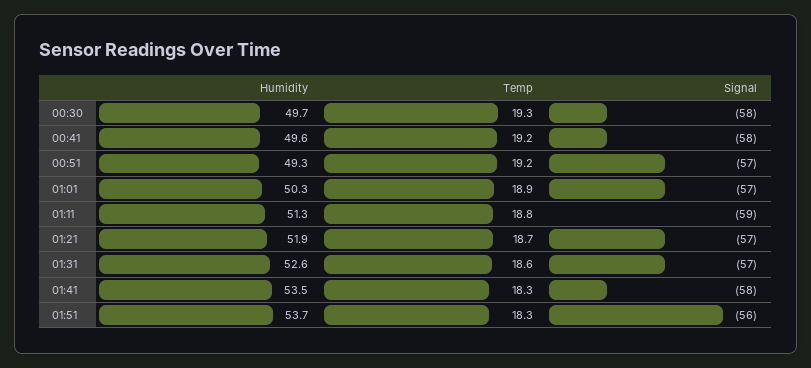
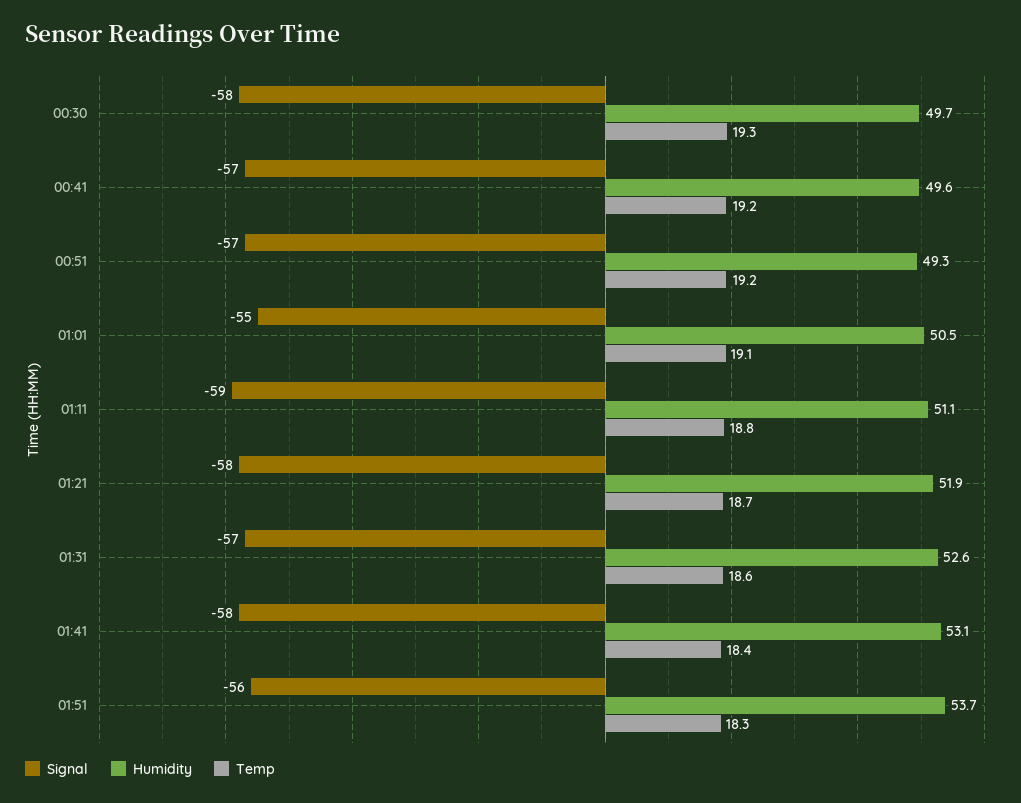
  {
    "Humidity": {
      "00:30": 49.7,
      "00:41": 49.6,
      "00:51": 49.3,
-     "01:01": 50.3,
+     "01:01": 50.5,
-     "01:11": 51.3,
+     "01:11": 51.1,
      "01:21": 51.9,
      "01:31": 52.6,
-     "01:41": 53.5,
+     "01:41": 53.1,
      "01:51": 53.7
    },
    "Temp": {
      "00:30": 19.3,
      "00:41": 19.2,
      "00:51": 19.2,
-     "01:01": 18.9,
+     "01:01": 19.1,
      "01:11": 18.8,
      "01:21": 18.7,
      "01:31": 18.6,
-     "01:41": 18.3,
+     "01:41": 18.4,
      "01:51": 18.3
    },
    "Signal": {
      "00:30": -58,
-     "00:41": -58,
+     "00:41": -57,
      "00:51": -57,
-     "01:01": -57,
+     "01:01": -55,
      "01:11": -59,
-     "01:21": -57,
+     "01:21": -58,
      "01:31": -57,
      "01:41": -58,
      "01:51": -56
    }
  }

